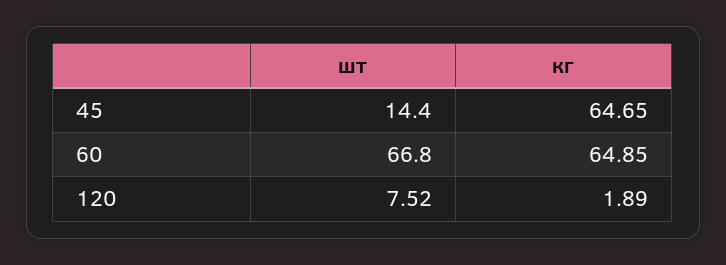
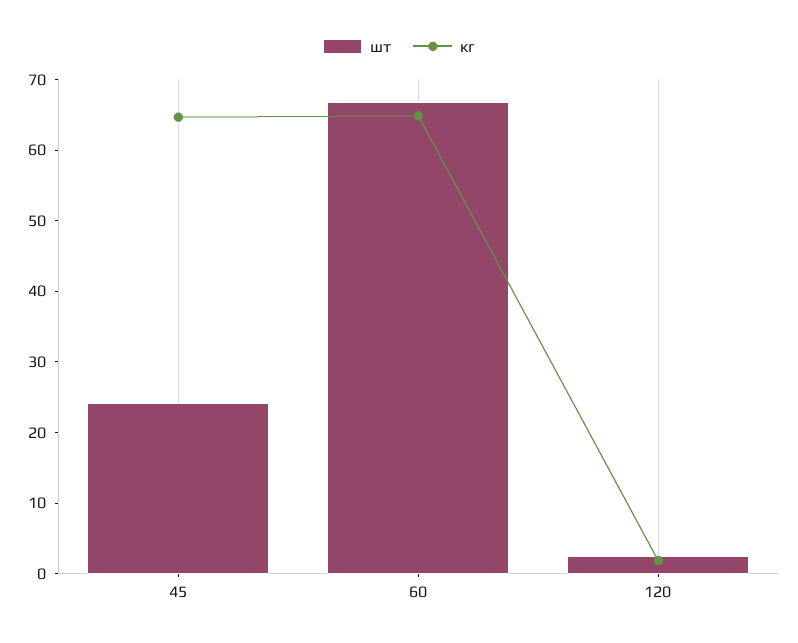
  {
    "шт": {
-     "45": 14.4,
+     "45": 24,
      "60": 66.8,
-     "120": 7.52
+     "120": 2
    },
    "кг": {
      "45": 64.65,
      "60": 64.85,
      "120": 1.89
    }
  }

